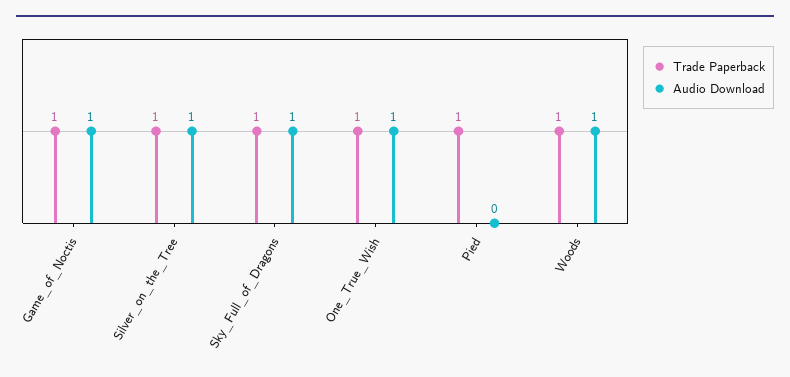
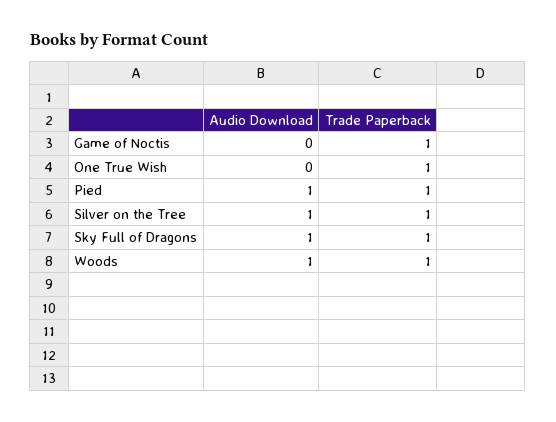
  {
    "Trade Paperback": {
      "Game_of_Noctis": 1,
      "Silver_on_the_Tree": 1,
      "Sky_Full_of_Dragons": 1,
      "One_True_Wish": 1,
      "Pied": 1,
      "Woods": 1
    },
    "Audio Download": {
-     "Game_of_Noctis": 1,
+     "Game_of_Noctis": 0,
      "Silver_on_the_Tree": 1,
      "Sky_Full_of_Dragons": 1,
-     "One_True_Wish": 1,
+     "One_True_Wish": 0,
-     "Pied": 0,
+     "Pied": 1,
      "Woods": 1
    }
  }

